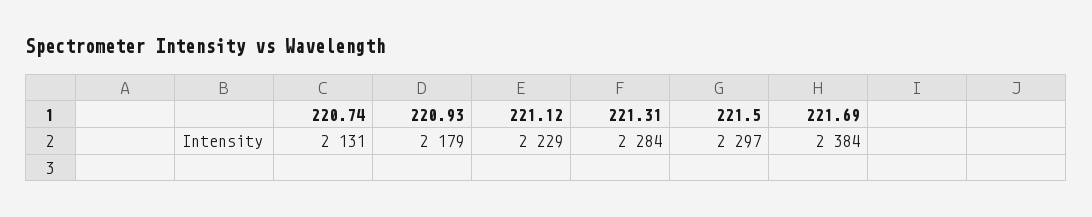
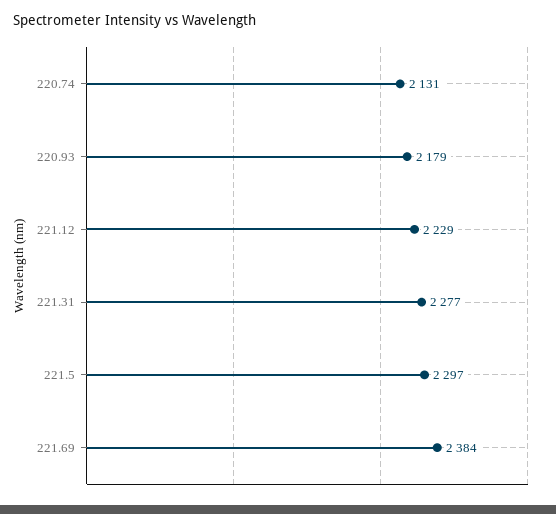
  {
    "220.74": 2131,
    "220.93": 2179,
    "221.12": 2229,
-   "221.31": 2284,
+   "221.31": 2277,
    "221.5": 2297,
    "221.69": 2384
  }

